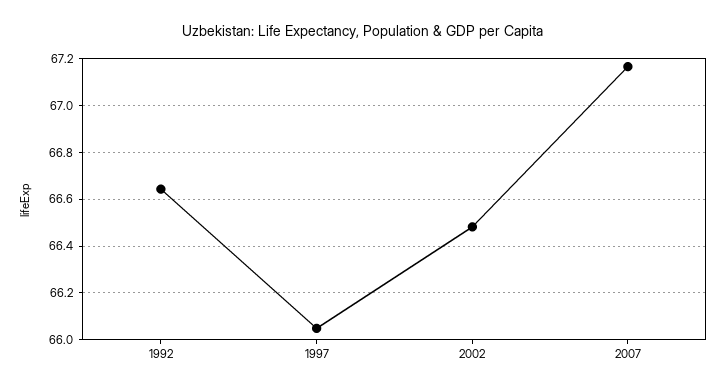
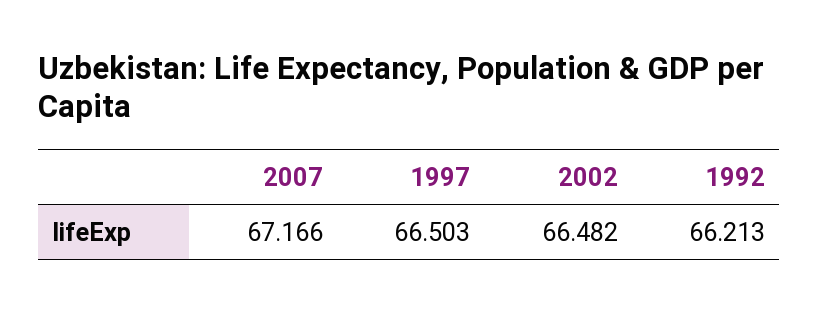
  {
-   "1992": 66.65,
+   "1992": 66.213,
-   "1997": 66.05,
+   "1997": 66.503,
    "2002": 66.482,
    "2007": 67.166
  }

